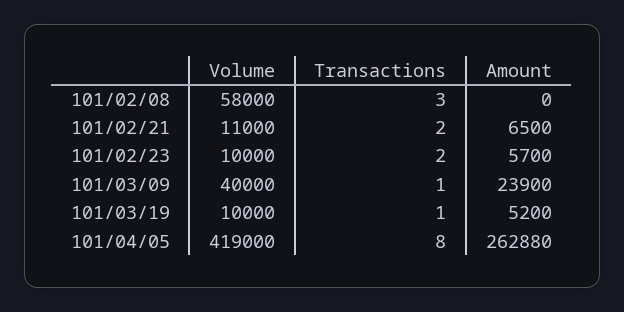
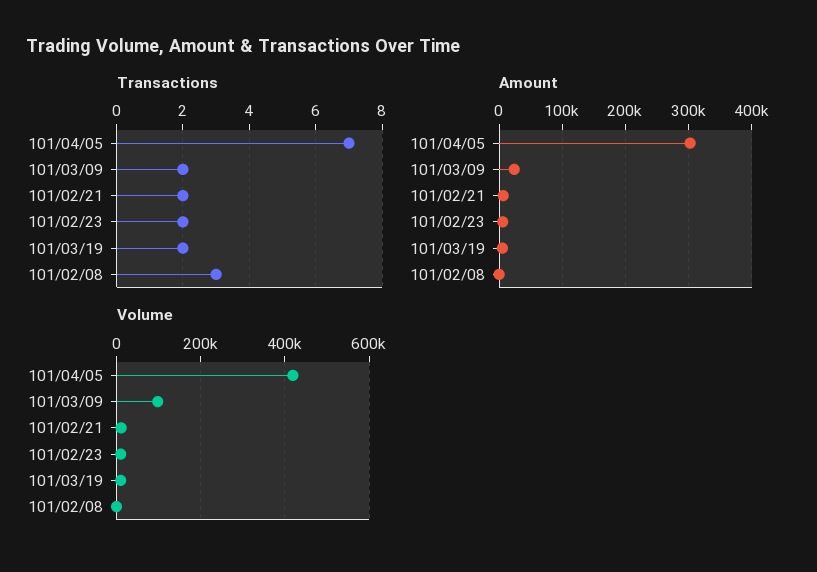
  {
    "Volume": {
-     "101/02/08": 58000,
+     "101/02/08": 0,
      "101/02/21": 11000,
      "101/02/23": 10000,
-     "101/03/09": 40000,
+     "101/03/09": 100000,
      "101/03/19": 10000,
      "101/04/05": 419000
    },
    "Transactions": {
      "101/02/08": 3,
      "101/02/21": 2,
      "101/02/23": 2,
-     "101/03/09": 1,
+     "101/03/09": 2,
-     "101/03/19": 1,
+     "101/03/19": 2,
-     "101/04/05": 8
+     "101/04/05": 7
    },
    "Amount": {
      "101/02/08": 0,
      "101/02/21": 6500,
      "101/02/23": 5700,
      "101/03/09": 23900,
      "101/03/19": 5200,
-     "101/04/05": 262880
+     "101/04/05": 300000
    }
  }

